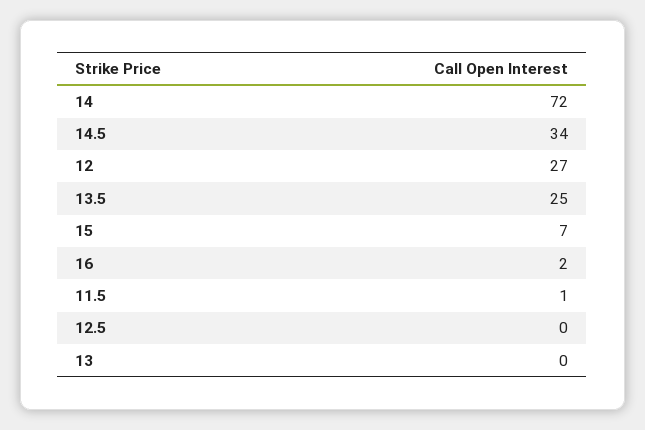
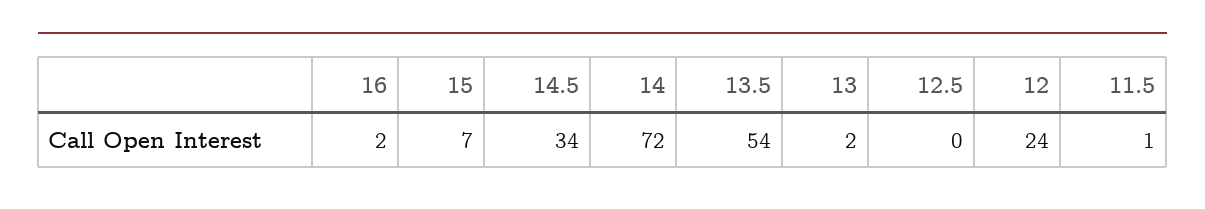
  {
    "14": 72,
    "14.5": 34,
-   "12": 27,
+   "12": 24,
-   "13.5": 25,
+   "13.5": 54,
    "15": 7,
    "16": 2,
    "11.5": 1,
    "12.5": 0,
-   "13": 0
+   "13": 2
  }

